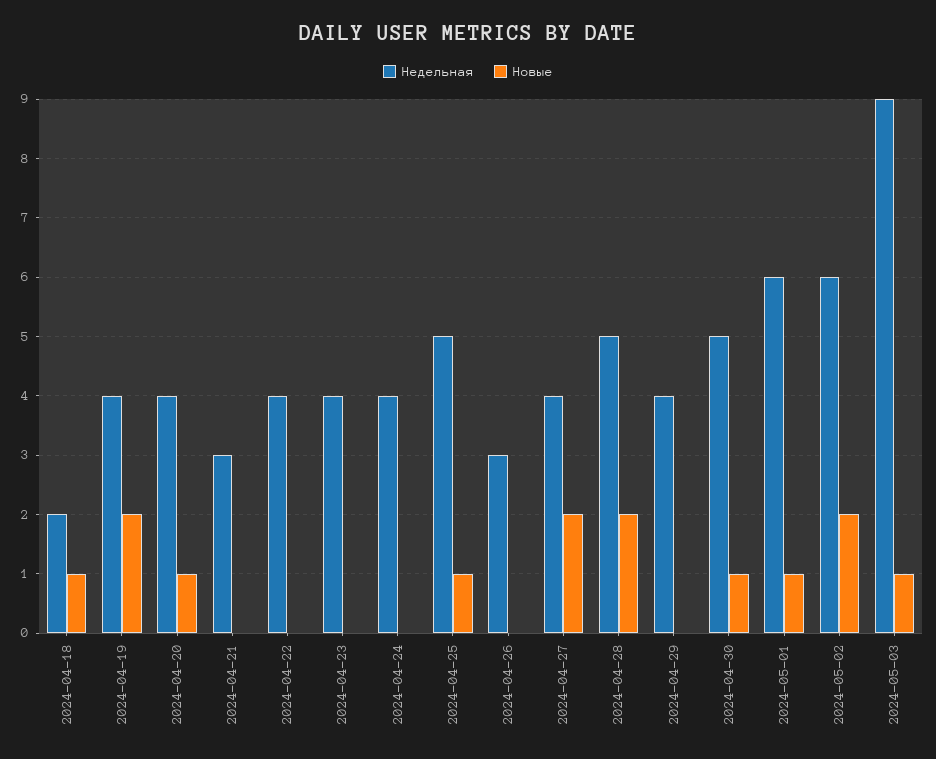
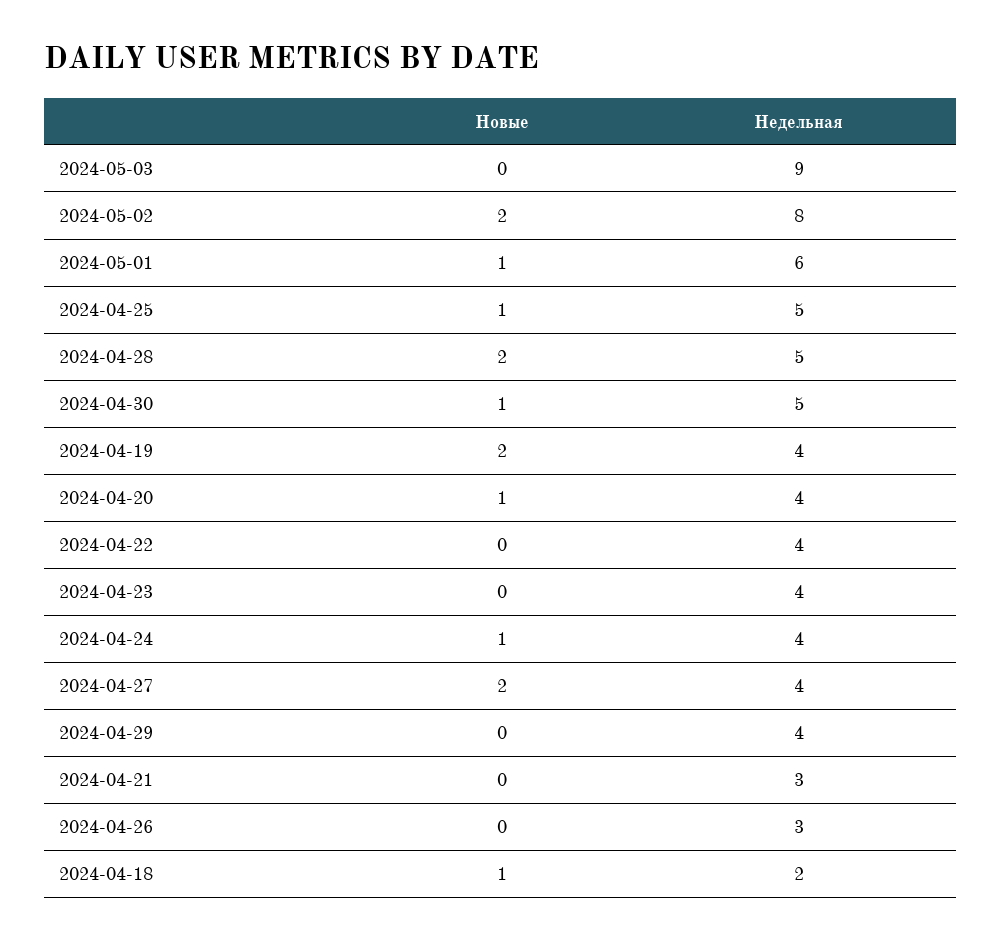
  {
    "Недельная": {
      "2024-04-18": 2,
      "2024-04-19": 4,
      "2024-04-20": 4,
      "2024-04-21": 3,
      "2024-04-22": 4,
      "2024-04-23": 4,
      "2024-04-24": 4,
      "2024-04-25": 5,
      "2024-04-26": 3,
      "2024-04-27": 4,
      "2024-04-28": 5,
      "2024-04-29": 4,
      "2024-04-30": 5,
      "2024-05-01": 6,
-     "2024-05-02": 6,
+     "2024-05-02": 8,
      "2024-05-03": 9
    },
    "Новые": {
      "2024-04-18": 1,
      "2024-04-19": 2,
      "2024-04-20": 1,
      "2024-04-21": 0,
      "2024-04-22": 0,
      "2024-04-23": 0,
-     "2024-04-24": 0,
+     "2024-04-24": 1,
      "2024-04-25": 1,
      "2024-04-26": 0,
      "2024-04-27": 2,
      "2024-04-28": 2,
      "2024-04-29": 0,
      "2024-04-30": 1,
      "2024-05-01": 1,
      "2024-05-02": 2,
-     "2024-05-03": 1
+     "2024-05-03": 0
    }
  }

